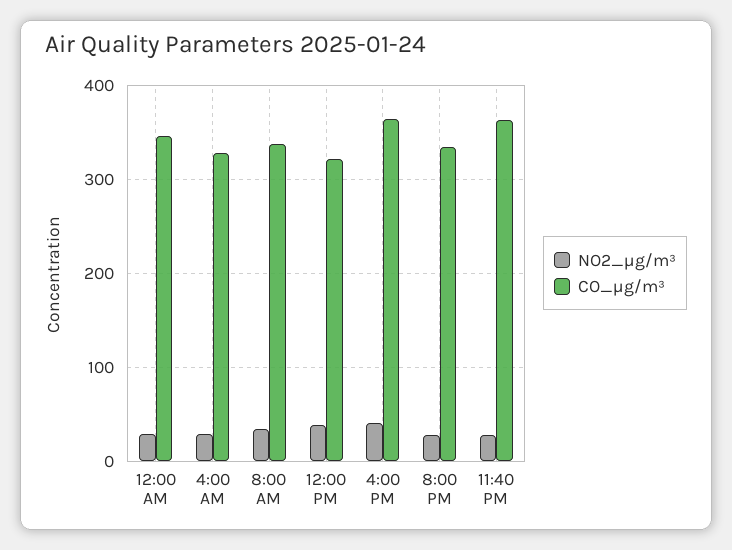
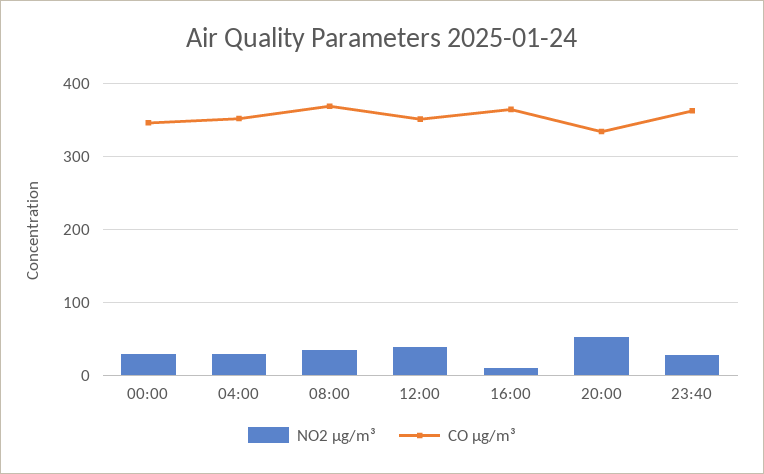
  {
    "NO2_µg/m³": {
      "12:00 AM": 30,
      "4:00 AM": 30,
      "8:00 AM": 30,
      "12:00 PM": 40,
-     "4:00 PM": 40,
+     "4:00 PM": 10,
-     "8:00 PM": 30,
+     "8:00 PM": 50,
      "11:40 PM": 30
    },
    "CO_µg/m³": {
      "12:00 AM": 350,
-     "4:00 AM": 330,
+     "4:00 AM": 350,
-     "8:00 AM": 340,
+     "8:00 AM": 370,
-     "12:00 PM": 320,
+     "12:00 PM": 350,
      "4:00 PM": 360,
      "8:00 PM": 330,
      "11:40 PM": 360
    }
  }

